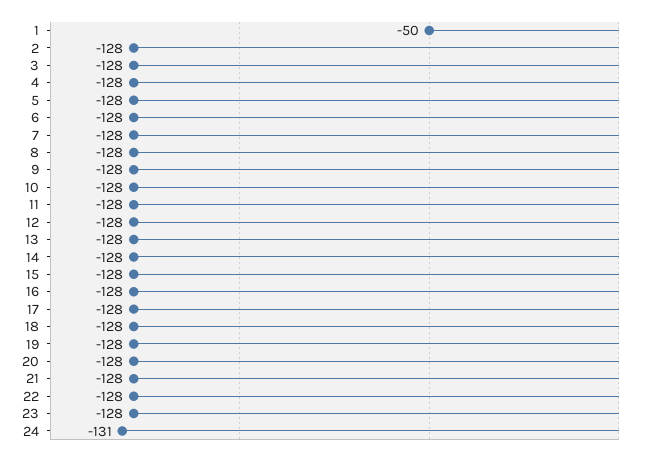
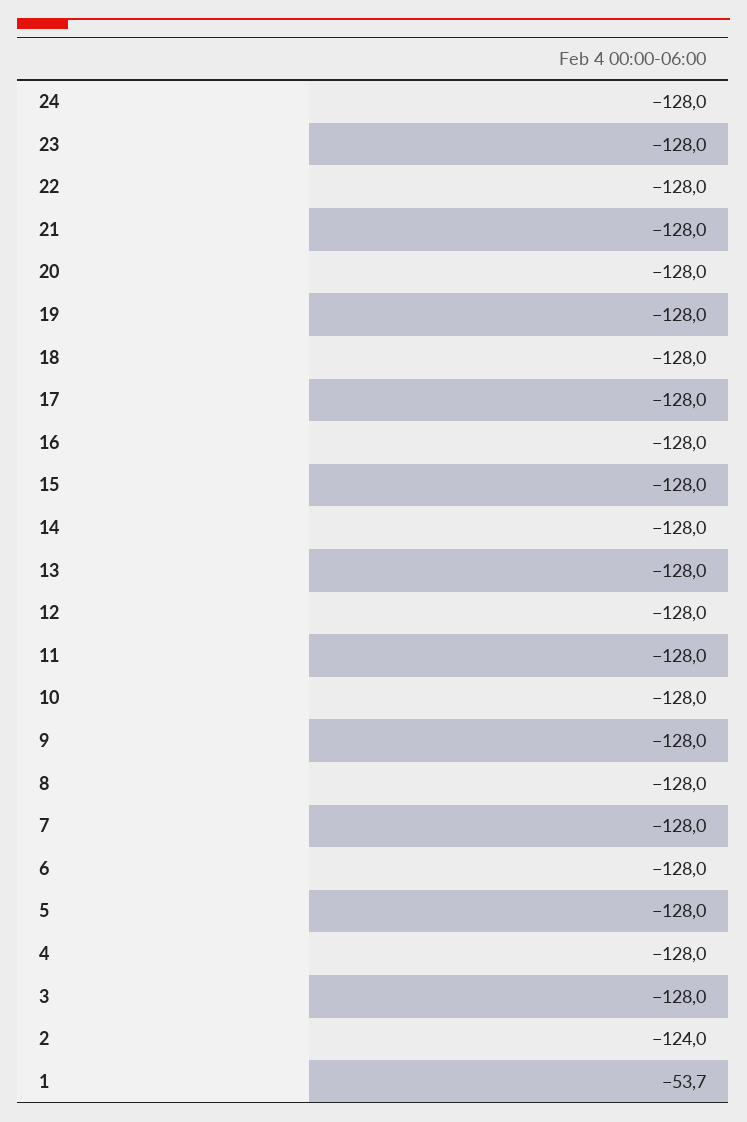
  {
-   "1": -50,
+   "1": -53.7,
-   "2": -128,
+   "2": -124,
    "3": -128,
    "4": -128,
    "5": -128,
    "6": -128,
    "7": -128,
    "8": -128,
    "9": -128,
    "10": -128,
    "11": -128,
    "12": -128,
    "13": -128,
    "14": -128,
    "15": -128,
    "16": -128,
    "17": -128,
    "18": -128,
    "19": -128,
    "20": -128,
    "21": -128,
    "22": -128,
    "23": -128,
-   "24": -131
+   "24": -128
  }

